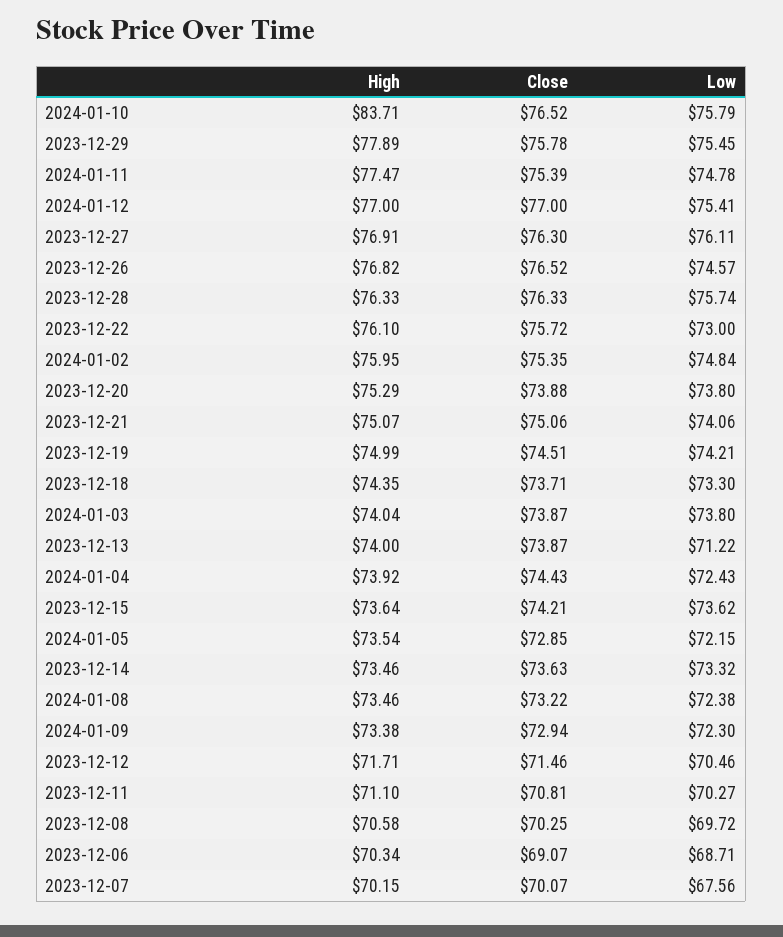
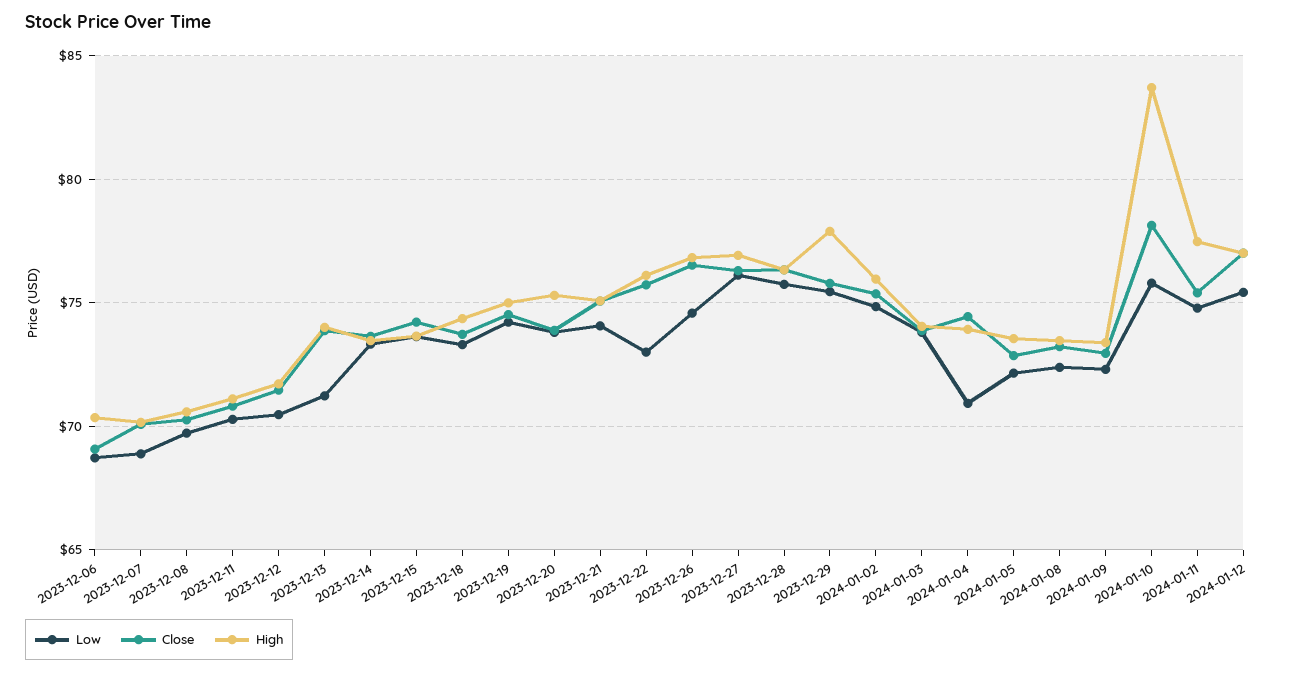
  {
    "High": {
      "2024-01-10": 83.71,
      "2023-12-29": 77.89,
      "2024-01-11": 77.47,
      "2024-01-12": 77,
      "2023-12-27": 76.91,
      "2023-12-26": 76.82,
      "2023-12-28": 76.33,
      "2023-12-22": 76.1,
      "2024-01-02": 75.95,
      "2023-12-20": 75.29,
      "2023-12-21": 75.07,
      "2023-12-19": 74.99,
      "2023-12-18": 74.35,
      "2024-01-03": 74.04,
      "2023-12-13": 74,
      "2024-01-04": 73.92,
      "2023-12-15": 73.64,
      "2024-01-05": 73.54,
      "2023-12-14": 73.46,
      "2024-01-08": 73.46,
      "2024-01-09": 73.38,
      "2023-12-12": 71.71,
      "2023-12-11": 71.1,
      "2023-12-08": 70.58,
      "2023-12-06": 70.34,
      "2023-12-07": 70.15
    },
    "Close": {
-     "2024-01-10": 76.52,
+     "2024-01-10": 78,
      "2023-12-29": 75.78,
      "2024-01-11": 75.39,
      "2024-01-12": 77,
      "2023-12-27": 76.3,
      "2023-12-26": 76.52,
      "2023-12-28": 76.33,
      "2023-12-22": 75.72,
      "2024-01-02": 75.35,
      "2023-12-20": 73.88,
      "2023-12-21": 75.06,
      "2023-12-19": 74.51,
      "2023-12-18": 73.71,
      "2024-01-03": 73.87,
      "2023-12-13": 73.87,
      "2024-01-04": 74.43,
      "2023-12-15": 74.21,
      "2024-01-05": 72.85,
      "2023-12-14": 73.63,
      "2024-01-08": 73.22,
      "2024-01-09": 72.94,
      "2023-12-12": 71.46,
      "2023-12-11": 70.81,
      "2023-12-08": 70.25,
      "2023-12-06": 69.07,
      "2023-12-07": 70.07
    },
    "Low": {
      "2024-01-10": 75.79,
      "2023-12-29": 75.45,
      "2024-01-11": 74.78,
      "2024-01-12": 75.41,
      "2023-12-27": 76.11,
      "2023-12-26": 74.57,
      "2023-12-28": 75.74,
      "2023-12-22": 73,
      "2024-01-02": 74.84,
      "2023-12-20": 73.8,
      "2023-12-21": 74.06,
      "2023-12-19": 74.21,
      "2023-12-18": 73.3,
      "2024-01-03": 73.8,
      "2023-12-13": 71.22,
-     "2024-01-04": 72.43,
+     "2024-01-04": 71,
      "2023-12-15": 73.62,
      "2024-01-05": 72.15,
      "2023-12-14": 73.32,
      "2024-01-08": 72.38,
      "2024-01-09": 72.3,
      "2023-12-12": 70.46,
      "2023-12-11": 70.27,
      "2023-12-08": 69.72,
      "2023-12-06": 68.71,
-     "2023-12-07": 67.56
+     "2023-12-07": 69
    }
  }

